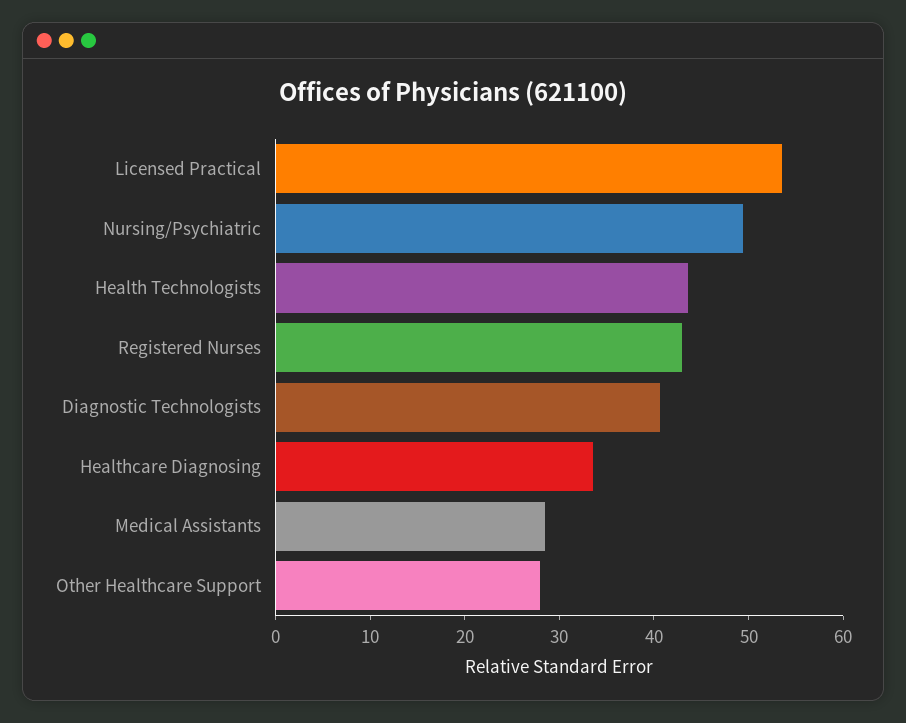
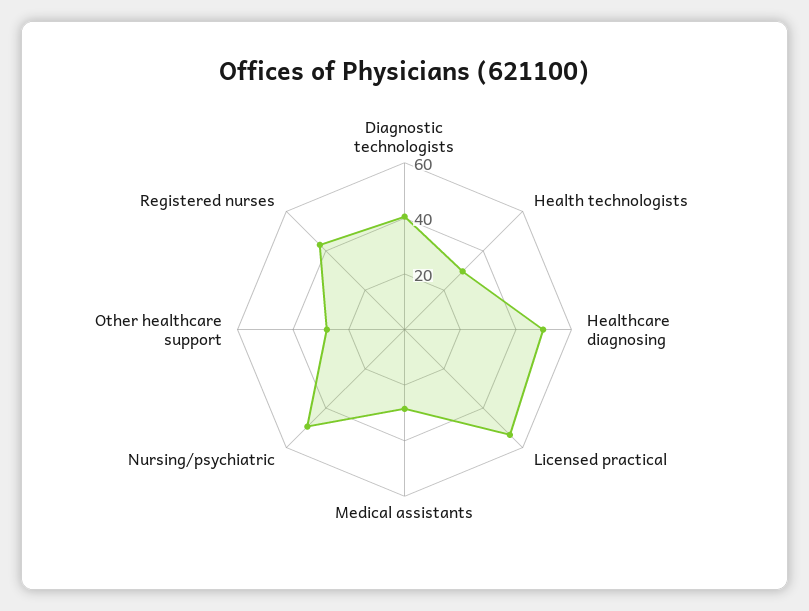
  {
    "Licensed Practical": 54,
    "Nursing/Psychiatric": 50,
-   "Health Technologists": 44,
+   "Health Technologists": 30,
    "Registered Nurses": 44,
    "Diagnostic Technologists": 40,
-   "Healthcare Diagnosing": 34,
+   "Healthcare Diagnosing": 50,
    "Medical Assistants": 28,
    "Other Healthcare Support": 28
  }

